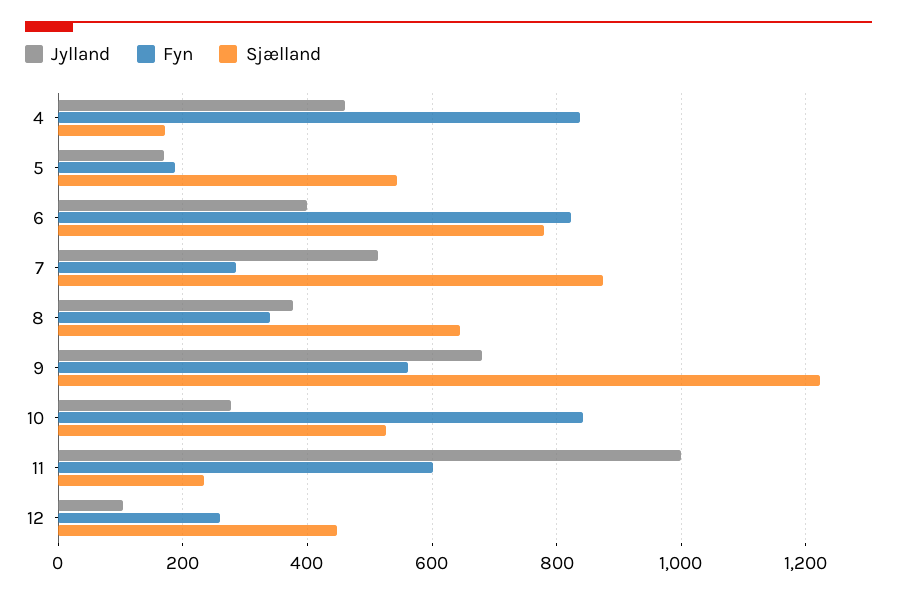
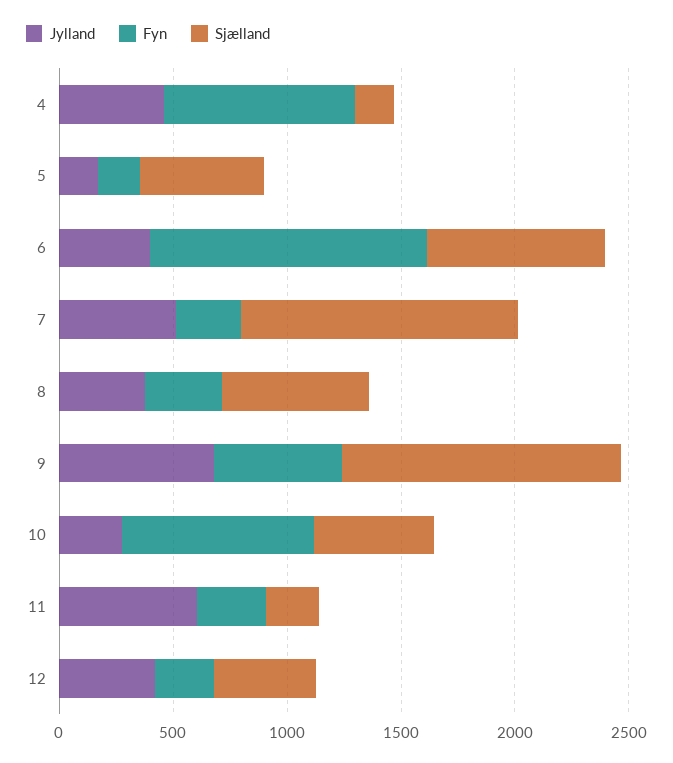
  {
    "Jylland": {
      "4": 460,
      "5": 160,
      "6": 400,
      "7": 520,
      "8": 380,
      "9": 680,
      "10": 280,
-     "11": 1000,
+     "11": 600,
-     "12": 100
+     "12": 400
    },
    "Fyn": {
      "4": 840,
      "5": 180,
-     "6": 820,
+     "6": 1200,
      "7": 280,
      "8": 340,
      "9": 560,
      "10": 840,
-     "11": 600,
+     "11": 300,
      "12": 260
    },
    "Sjælland": {
      "4": 180,
      "5": 540,
      "6": 780,
-     "7": 880,
+     "7": 1200,
      "8": 640,
      "9": 1220,
      "10": 520,
      "11": 240,
      "12": 440
    }
  }

